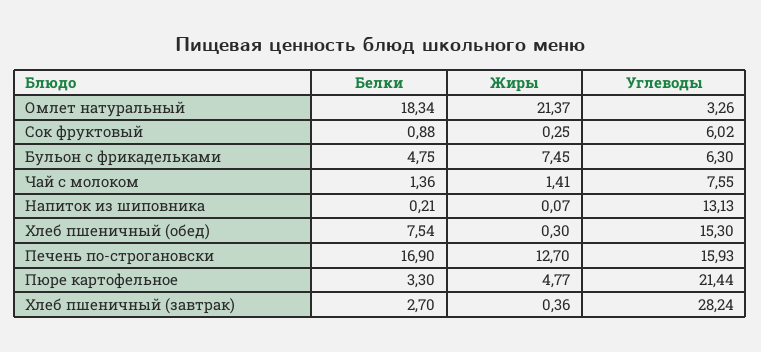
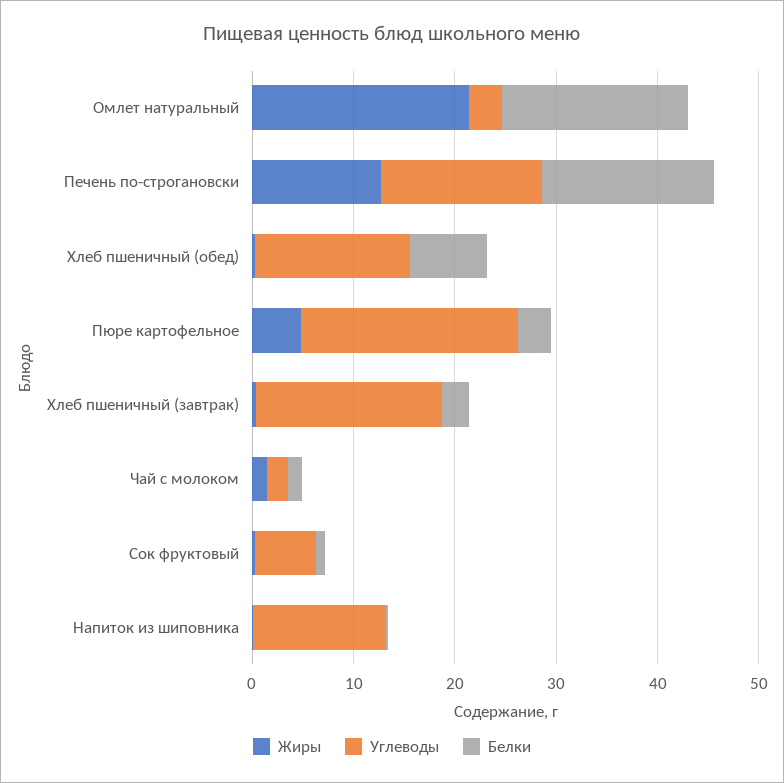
  {
    "Белки": {
      "Омлет натуральный": 18.34,
      "Сок фруктовый": 0.88,
-     "Бульон с фрикадельками": 4.75,
      "Чай с молоком": 1.36,
      "Напиток из шиповника": 0.21,
      "Хлеб пшеничный (обед)": 7.54,
      "Печень по-строгановски": 16.9,
      "Пюре картофельное": 3.3,
      "Хлеб пшеничный (завтрак)": 2.7
    },
    "Жиры": {
      "Омлет натуральный": 21.37,
      "Сок фруктовый": 0.25,
-     "Бульон с фрикадельками": 7.45,
      "Чай с молоком": 1.41,
      "Напиток из шиповника": 0.07,
      "Хлеб пшеничный (обед)": 0.3,
      "Печень по-строгановски": 12.7,
      "Пюре картофельное": 4.77,
      "Хлеб пшеничный (завтрак)": 0.36
    },
    "Углеводы": {
      "Омлет натуральный": 3.26,
      "Сок фруктовый": 6.02,
-     "Бульон с фрикадельками": 6.3,
-     "Чай с молоком": 7.55,
+     "Чай с молоком": 2,
      "Напиток из шиповника": 13.13,
      "Хлеб пшеничный (обед)": 15.3,
      "Печень по-строгановски": 15.93,
      "Пюре картофельное": 21.44,
-     "Хлеб пшеничный (завтрак)": 28.24
+     "Хлеб пшеничный (завтрак)": 18
    }
  }

